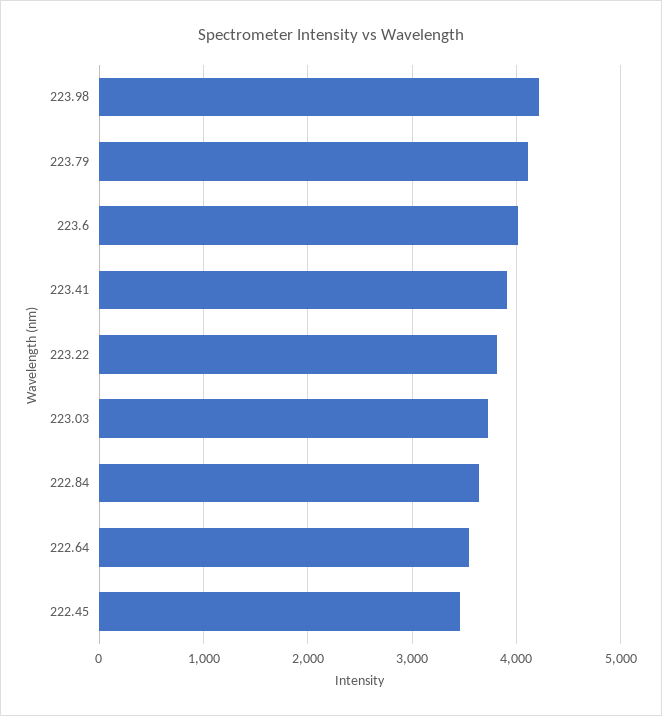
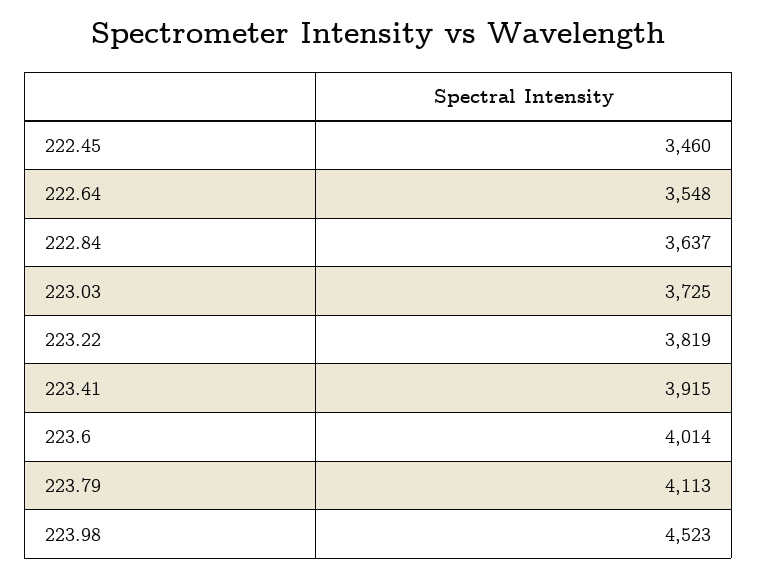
  {
-   "223.98": 4200,
+   "223.98": 4523,
    "223.79": 4113,
    "223.6": 4014,
    "223.41": 3915,
    "223.22": 3819,
    "223.03": 3725,
    "222.84": 3637,
    "222.64": 3548,
    "222.45": 3460
  }

